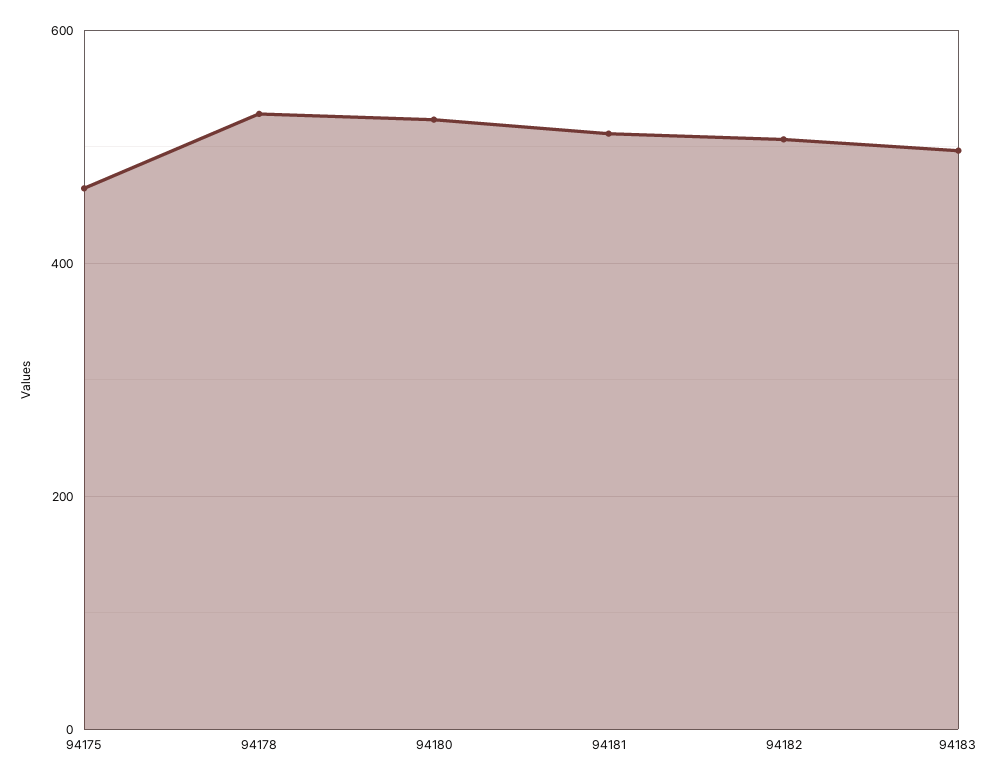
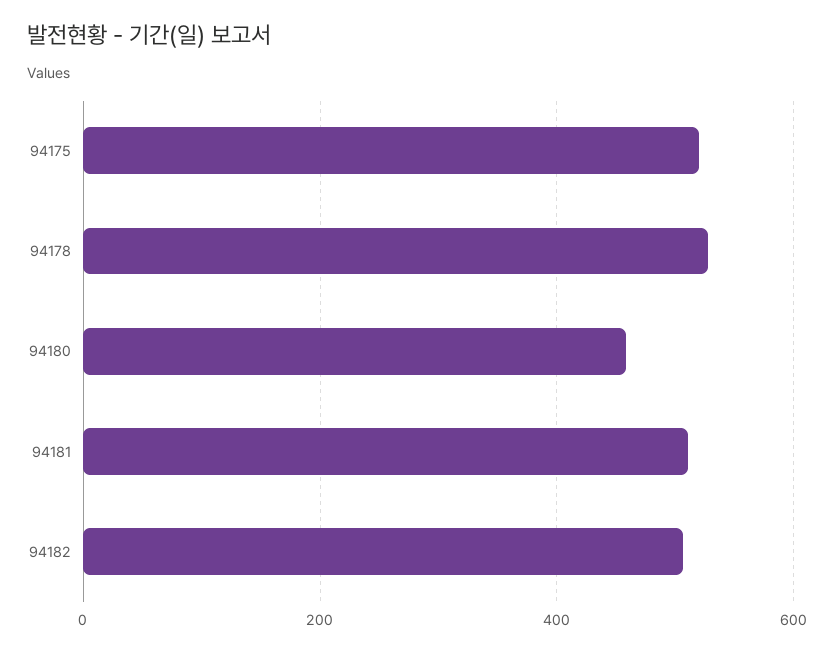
  {
-   "94175": 460,
+   "94175": 520,
    "94178": 520,
-   "94180": 520,
+   "94180": 460,
    "94181": 520,
-   "94182": 500,
+   "94182": 500
-   "94183": 500
  }

